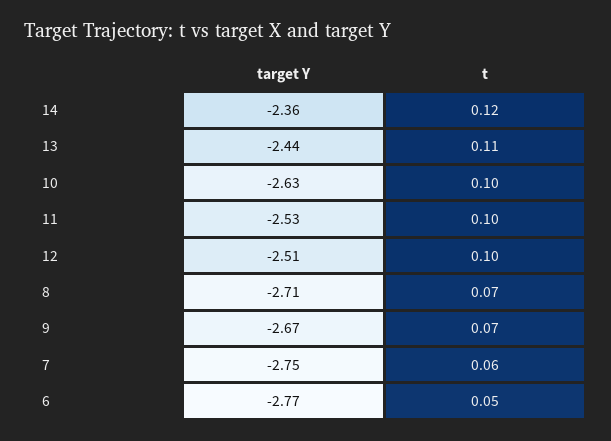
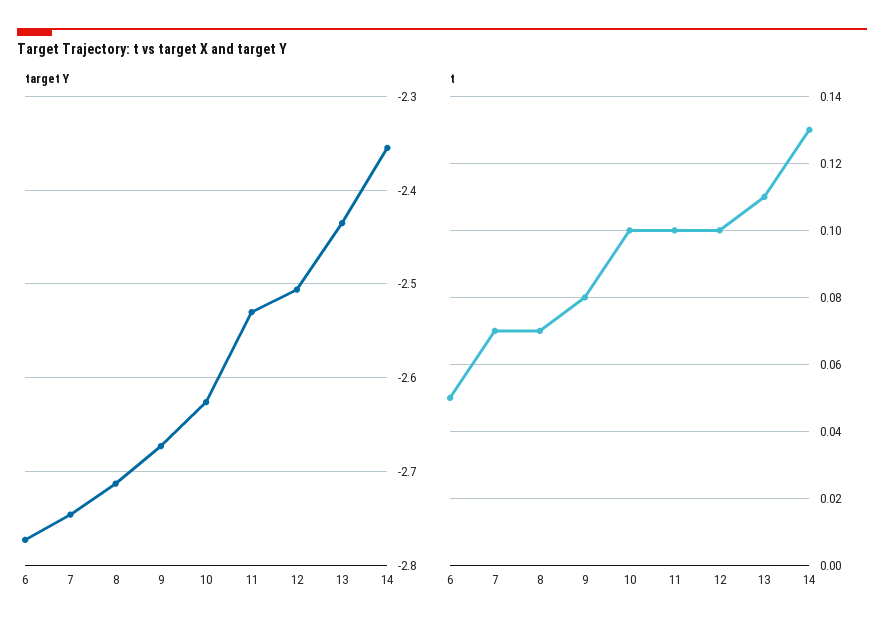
  {
    "target Y": {
      "14": -2.36,
      "13": -2.44,
      "10": -2.63,
      "11": -2.53,
      "12": -2.51,
      "8": -2.71,
      "9": -2.67,
      "7": -2.75,
      "6": -2.77
    },
    "t": {
-     "14": 0.12,
+     "14": 0.13,
      "13": 0.11,
      "10": 0.1,
      "11": 0.1,
      "12": 0.1,
      "8": 0.07,
-     "9": 0.07,
+     "9": 0.08,
-     "7": 0.06,
+     "7": 0.07,
      "6": 0.05
    }
  }

